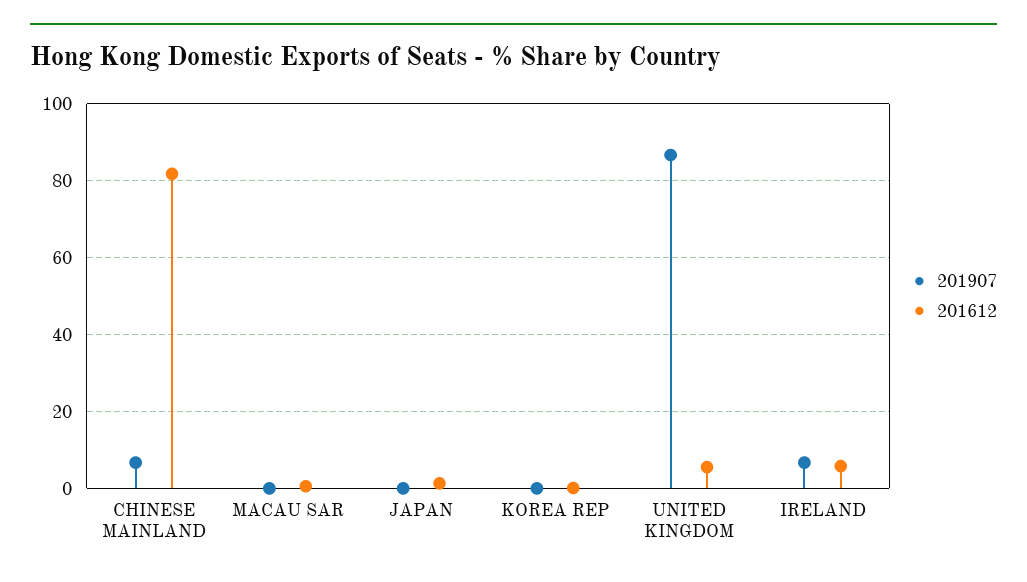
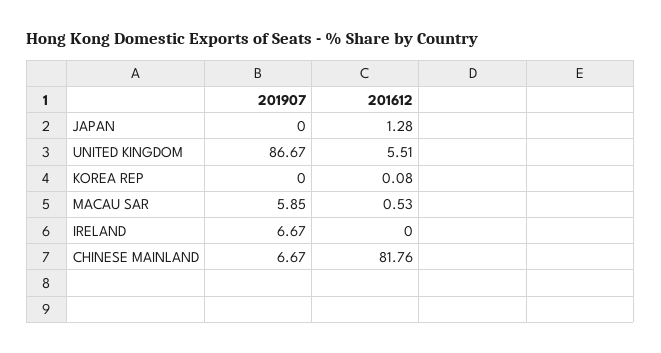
  {
    "201907": {
      "CHINESE MAINLAND": 6.67,
-     "MACAU SAR": 0,
+     "MACAU SAR": 5.85,
      "JAPAN": 0,
      "KOREA REP": 0,
      "UNITED KINGDOM": 86.67,
      "IRELAND": 6.67
    },
    "201612": {
      "CHINESE MAINLAND": 81.76,
      "MACAU SAR": 0.53,
      "JAPAN": 1.28,
      "KOREA REP": 0.08,
      "UNITED KINGDOM": 5.51,
-     "IRELAND": 6
+     "IRELAND": 0
    }
  }

